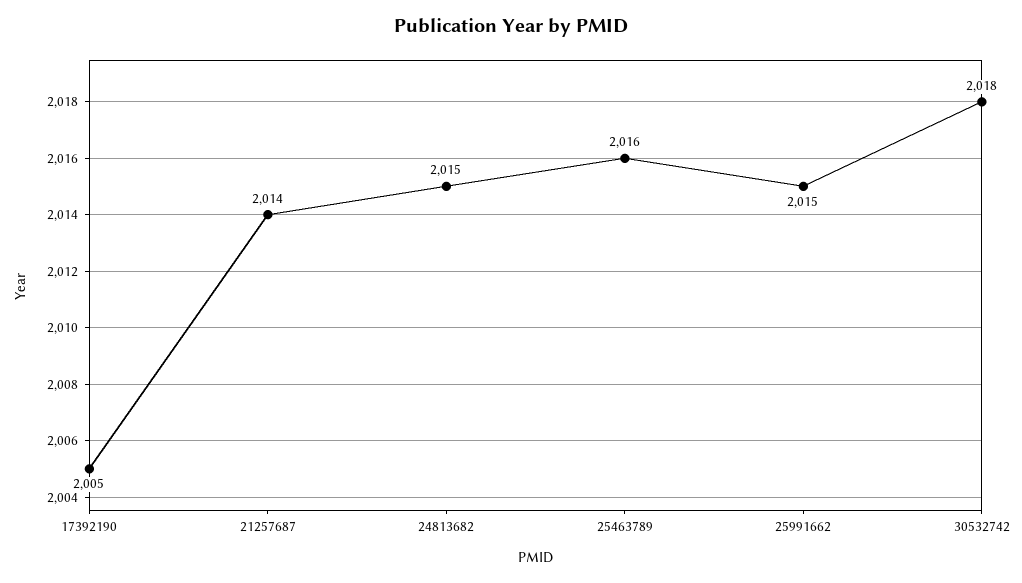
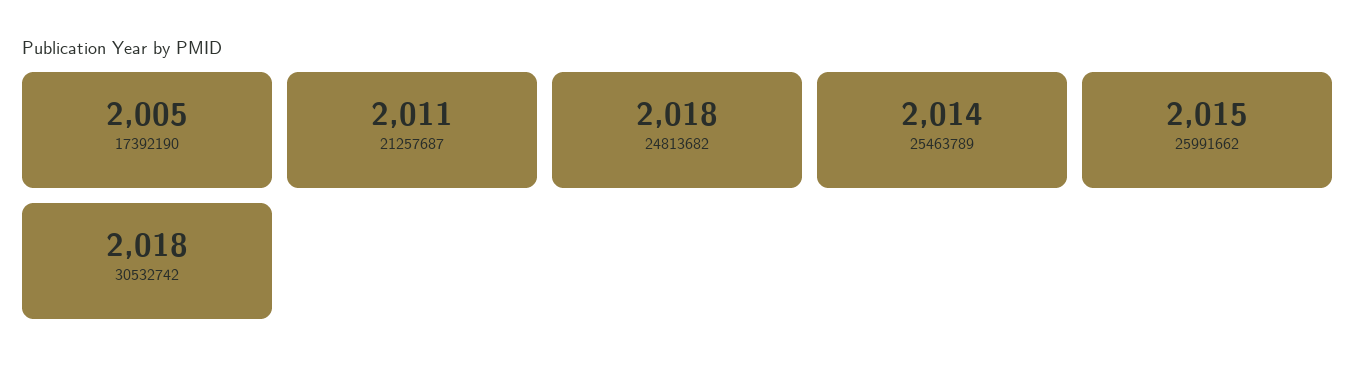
  {
    "17392190": 2005,
-   "21257687": 2014,
+   "21257687": 2011,
-   "24813682": 2015,
+   "24813682": 2018,
-   "25463789": 2016,
+   "25463789": 2014,
    "25991662": 2015,
    "30532742": 2018
  }

